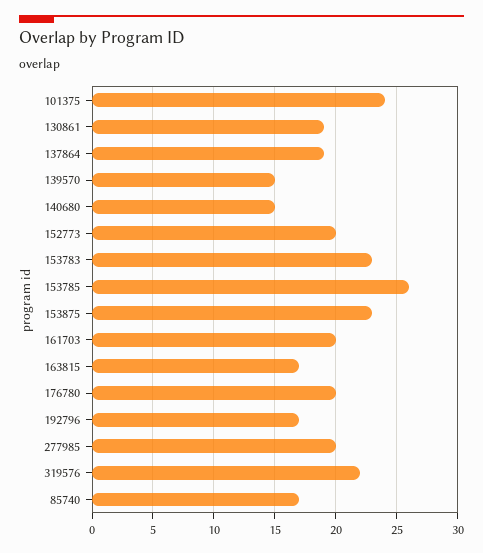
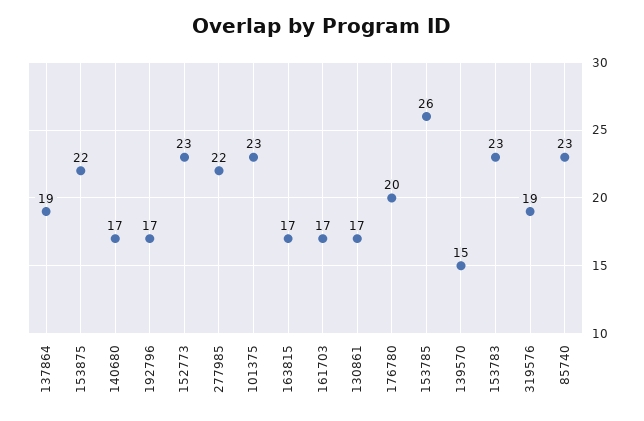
  {
-   "101375": 24,
+   "101375": 23,
-   "130861": 19,
+   "130861": 17,
    "137864": 19,
    "139570": 15,
-   "140680": 15,
+   "140680": 17,
-   "152773": 20,
+   "152773": 23,
    "153783": 23,
    "153785": 26,
-   "153875": 23,
+   "153875": 22,
-   "161703": 20,
+   "161703": 17,
    "163815": 17,
    "176780": 20,
    "192796": 17,
-   "277985": 20,
+   "277985": 22,
-   "319576": 22,
+   "319576": 19,
-   "85740": 17
+   "85740": 23
  }

